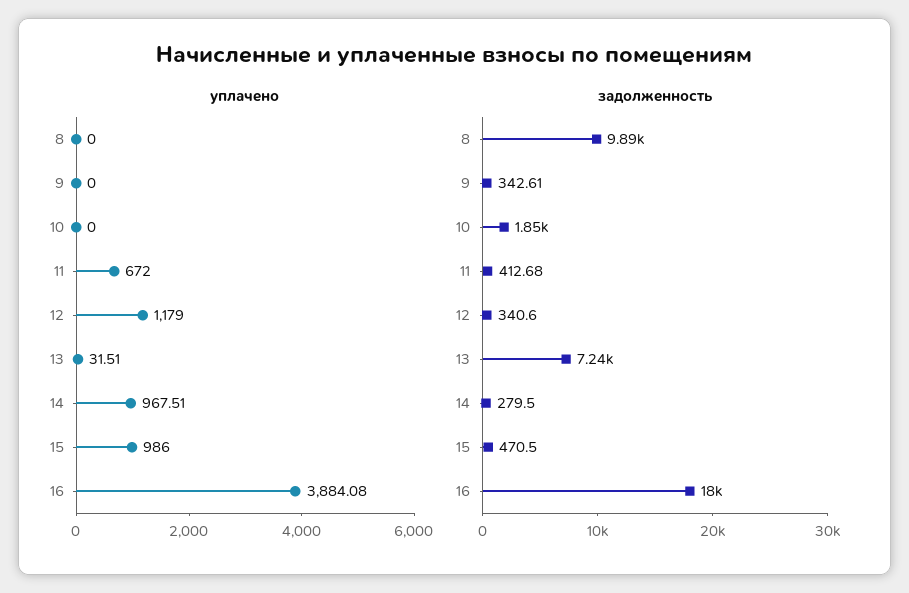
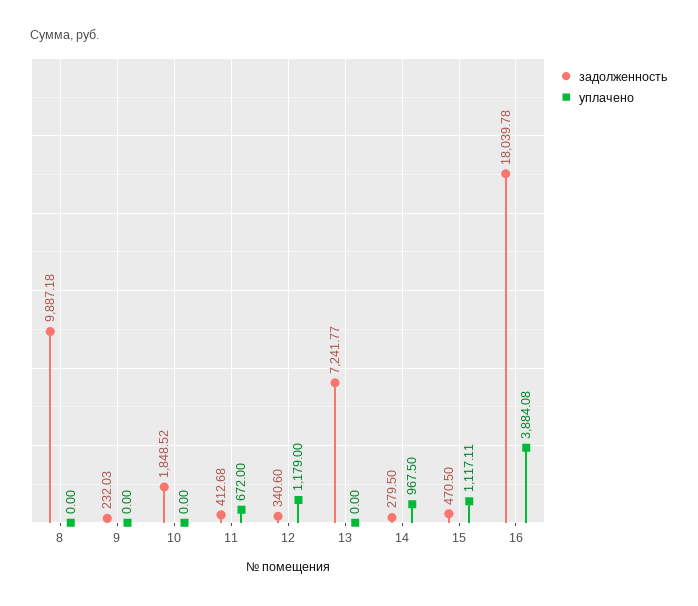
  {
    "уплачено": {
      "8": 0,
      "9": 0,
      "10": 0,
      "11": 672,
      "12": 1179,
-     "13": 31.51,
+     "13": 0,
-     "14": 967.51,
+     "14": 967.5,
-     "15": 986,
+     "15": 1117.11,
      "16": 3884.08
    },
    "задолженность": {
      "8": 9887.18,
-     "9": 342.61,
+     "9": 232.03,
      "10": 1848.52,
      "11": 412.68,
      "12": 340.6,
      "13": 7241.77,
      "14": 279.5,
      "15": 470.5,
      "16": 18039.78
    }
  }

